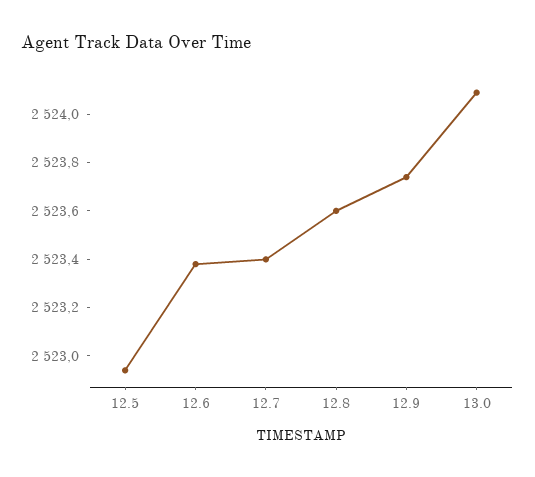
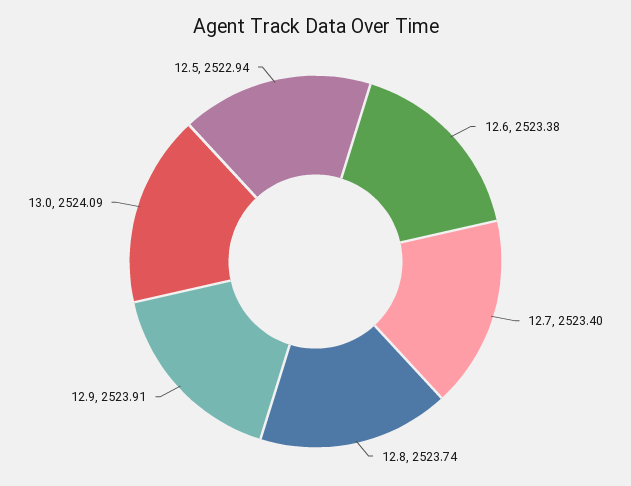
  {
    "12.5": 2522.94,
    "12.6": 2523.38,
    "12.7": 2523.4,
-   "12.8": 2523.6,
+   "12.8": 2523.74,
-   "12.9": 2523.75,
+   "12.9": 2523.91,
    "13.0": 2524.09
  }

